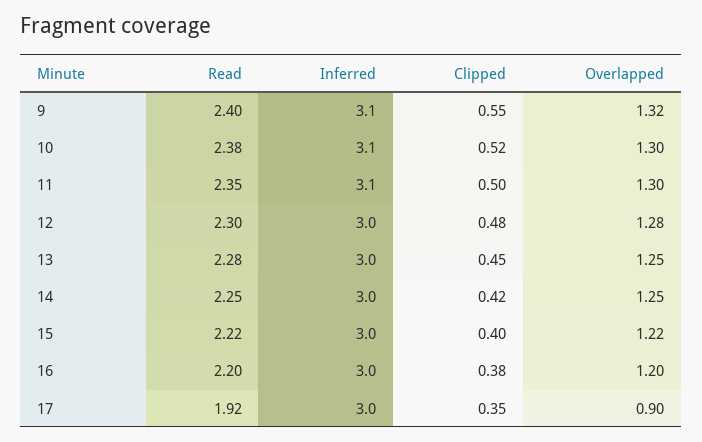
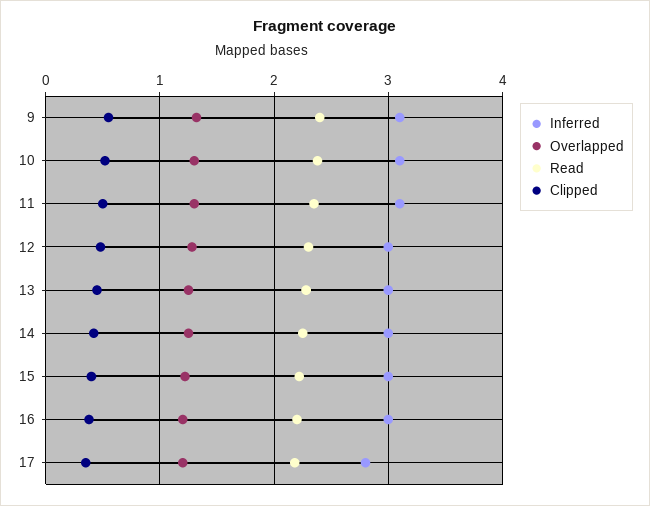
  {
    "Read": {
      "9": 2.4,
      "10": 2.38,
      "11": 2.35,
      "12": 2.3,
      "13": 2.28,
      "14": 2.25,
      "15": 2.22,
      "16": 2.2,
-     "17": 1.92
+     "17": 2.2
    },
    "Inferred": {
      "9": 3.1,
      "10": 3.1,
      "11": 3.1,
      "12": 3,
      "13": 3,
      "14": 3,
      "15": 3,
      "16": 3,
-     "17": 3
+     "17": 2.8
    },
    "Clipped": {
      "9": 0.55,
      "10": 0.52,
      "11": 0.5,
      "12": 0.48,
      "13": 0.45,
      "14": 0.42,
      "15": 0.4,
      "16": 0.38,
      "17": 0.35
    },
    "Overlapped": {
      "9": 1.32,
      "10": 1.3,
      "11": 1.3,
      "12": 1.28,
      "13": 1.25,
      "14": 1.25,
      "15": 1.22,
      "16": 1.2,
-     "17": 0.9
+     "17": 1.2
    }
  }

